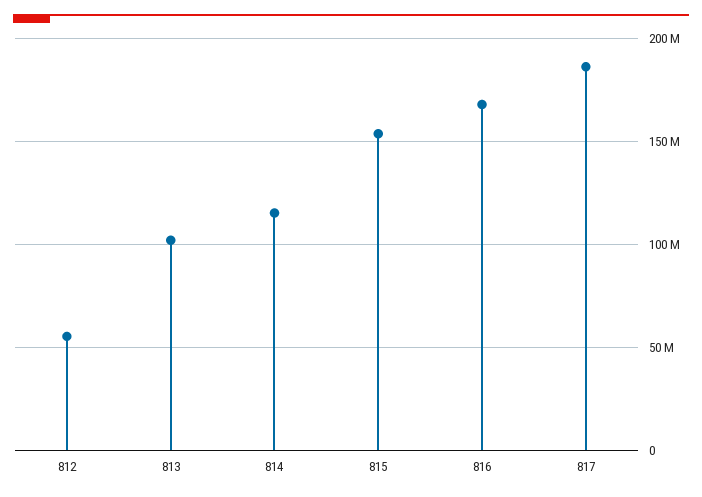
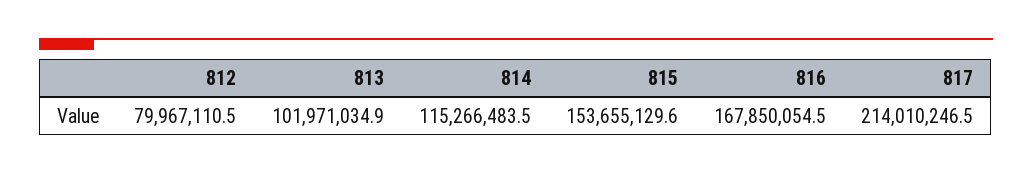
  {
-   "812": 55000000,
+   "812": 79967110.5,
    "813": 101971034.9,
    "814": 115266483.5,
    "815": 153655129.6,
    "816": 167850054.5,
-   "817": 185000000
+   "817": 214010246.5
  }

